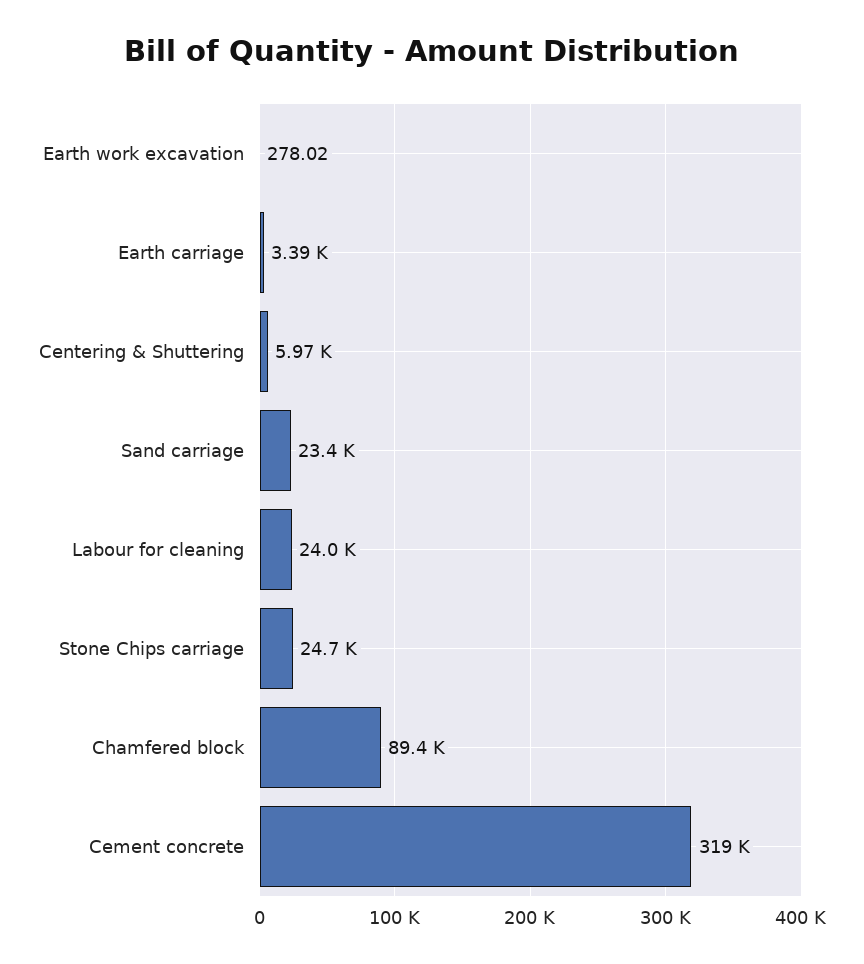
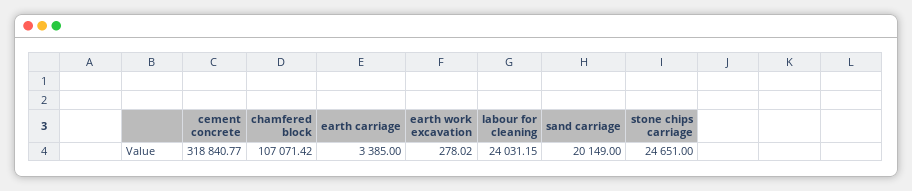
  {
    "Earth work excavation": 278.02,
    "Earth carriage": 3385,
-   "Centering & Shuttering": 5970,
-   "Sand carriage": 23400,
+   "Sand carriage": 20149,
    "Labour for cleaning": 24031.15,
    "Stone Chips carriage": 24651,
-   "Chamfered block": 89400,
+   "Chamfered block": 107071.42,
    "Cement concrete": 318840.77
  }

